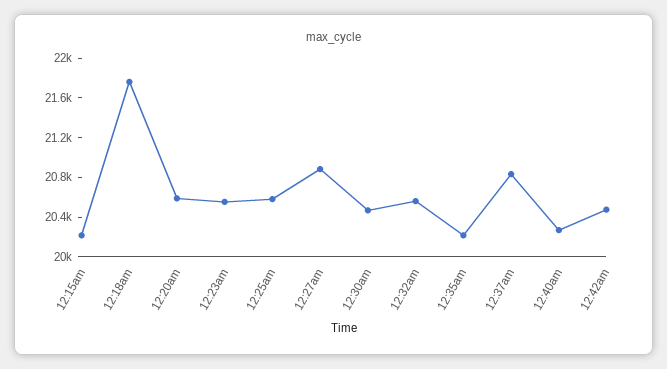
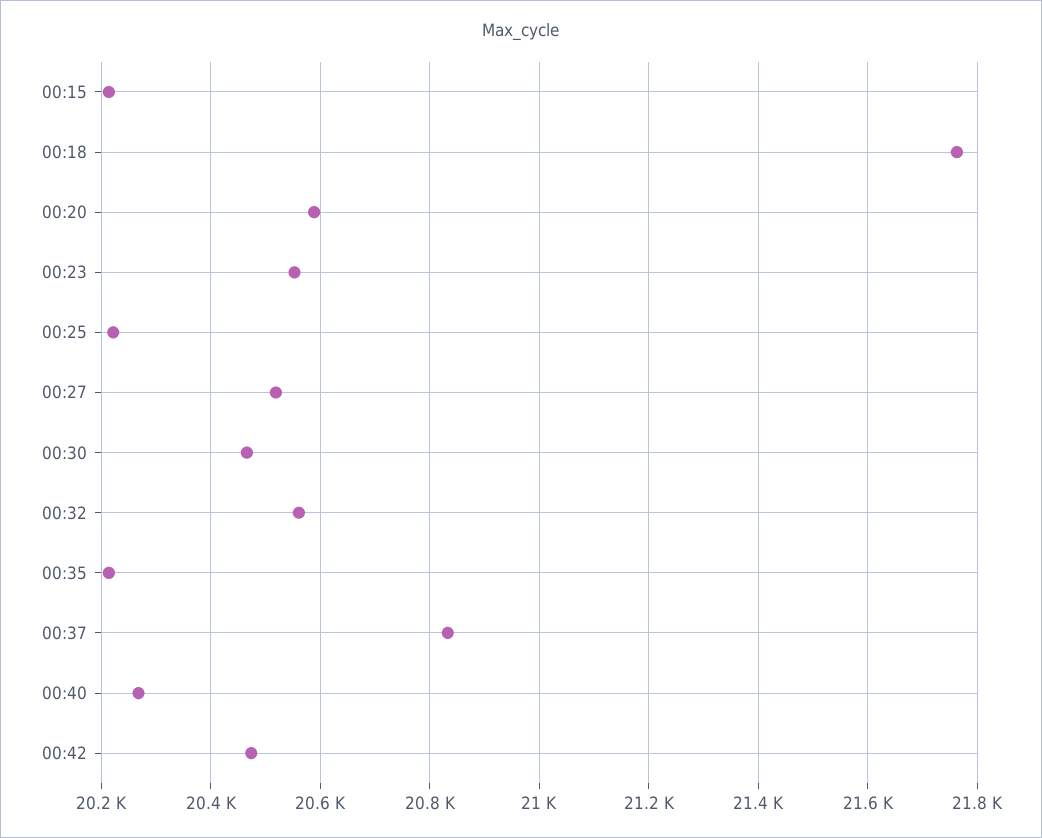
  {
    "12:15am": 20220,
    "12:18am": 21760,
    "12:20am": 20580,
    "12:23am": 20560,
-   "12:25am": 20600,
+   "12:25am": 20220,
-   "12:27am": 20900,
+   "12:27am": 20520,
    "12:30am": 20460,
    "12:32am": 20560,
    "12:35am": 20220,
    "12:37am": 20840,
    "12:40am": 20260,
    "12:42am": 20480
  }

